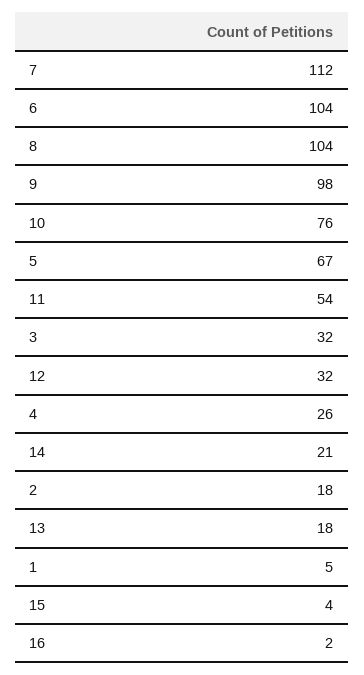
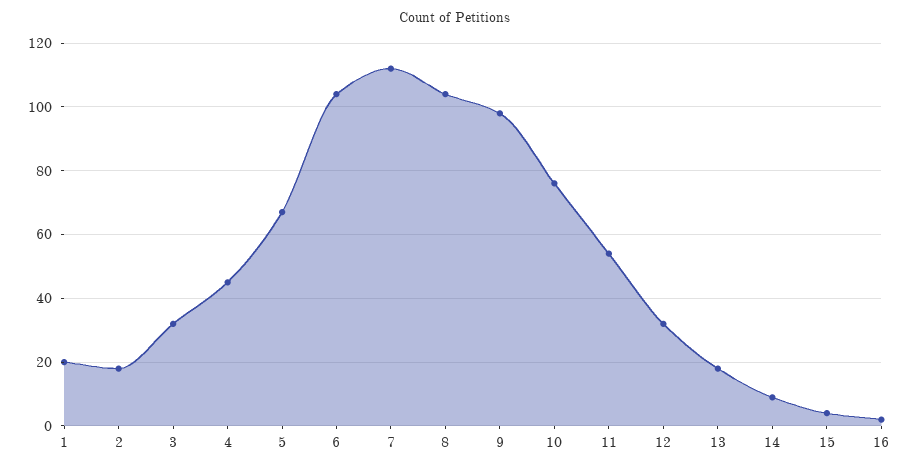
  {
    "7": 112,
    "6": 104,
    "8": 104,
    "9": 98,
    "10": 76,
    "5": 67,
    "11": 54,
    "3": 32,
    "12": 32,
-   "4": 26,
+   "4": 45,
-   "14": 21,
+   "14": 10,
    "2": 18,
    "13": 18,
-   "1": 5,
+   "1": 20,
    "15": 4,
    "16": 2
  }

